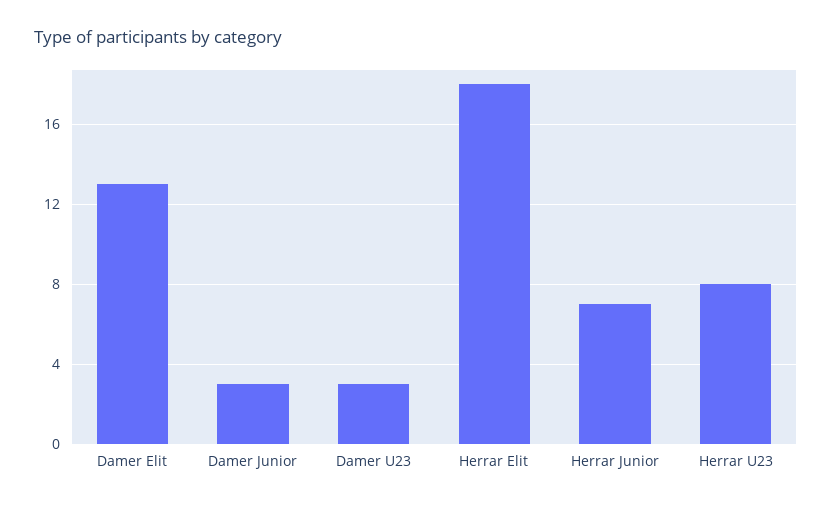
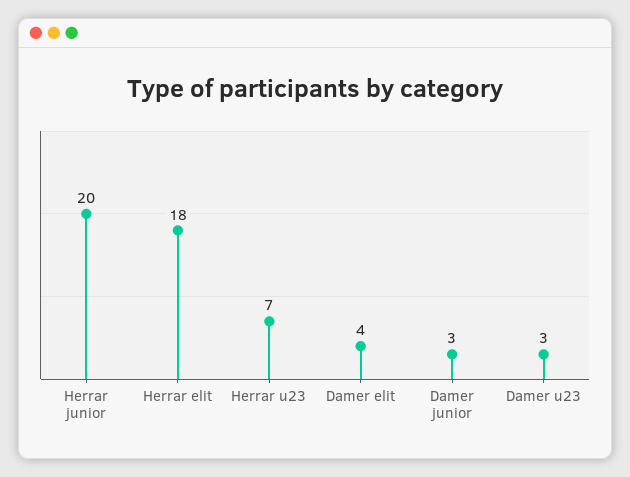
  {
-   "Damer Elit": 13,
+   "Damer Elit": 4,
    "Damer Junior": 3,
    "Damer U23": 3,
    "Herrar Elit": 18,
-   "Herrar Junior": 7,
+   "Herrar Junior": 20,
-   "Herrar U23": 8
+   "Herrar U23": 7
  }

